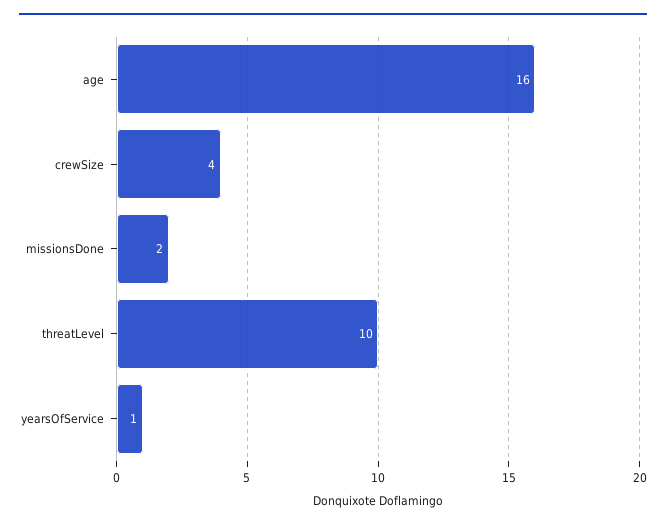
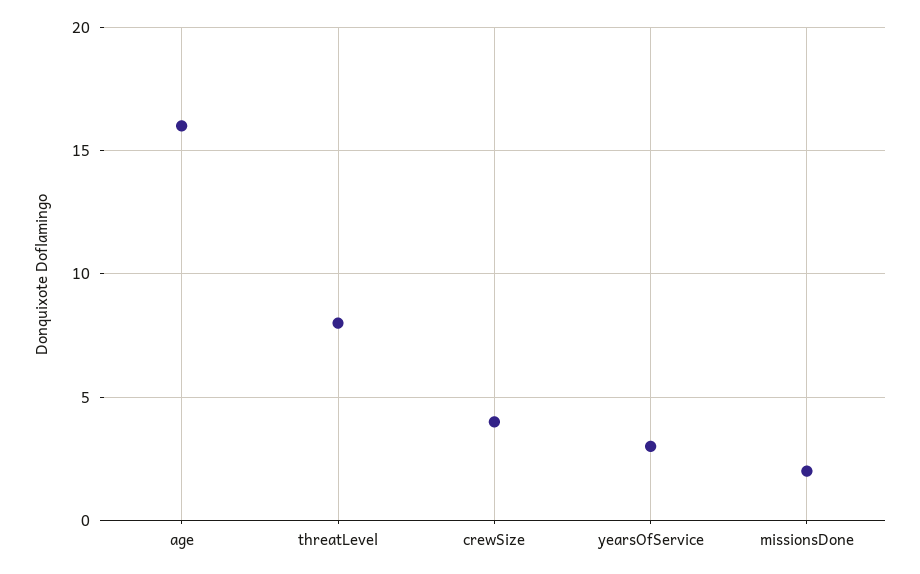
  {
    "age": 16,
    "crewSize": 4,
    "missionsDone": 2,
-   "threatLevel": 10,
+   "threatLevel": 8,
-   "yearsOfService": 1
+   "yearsOfService": 3
  }

